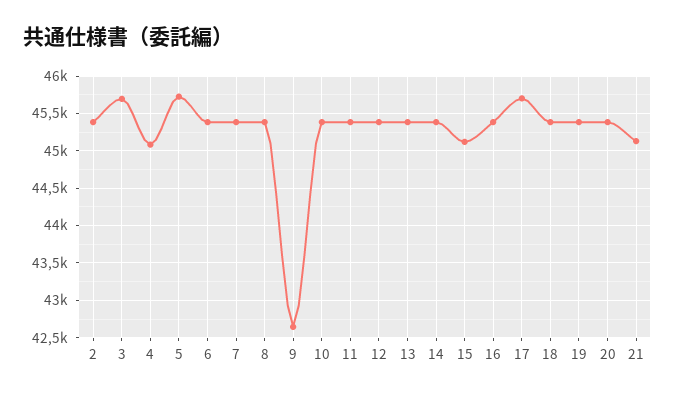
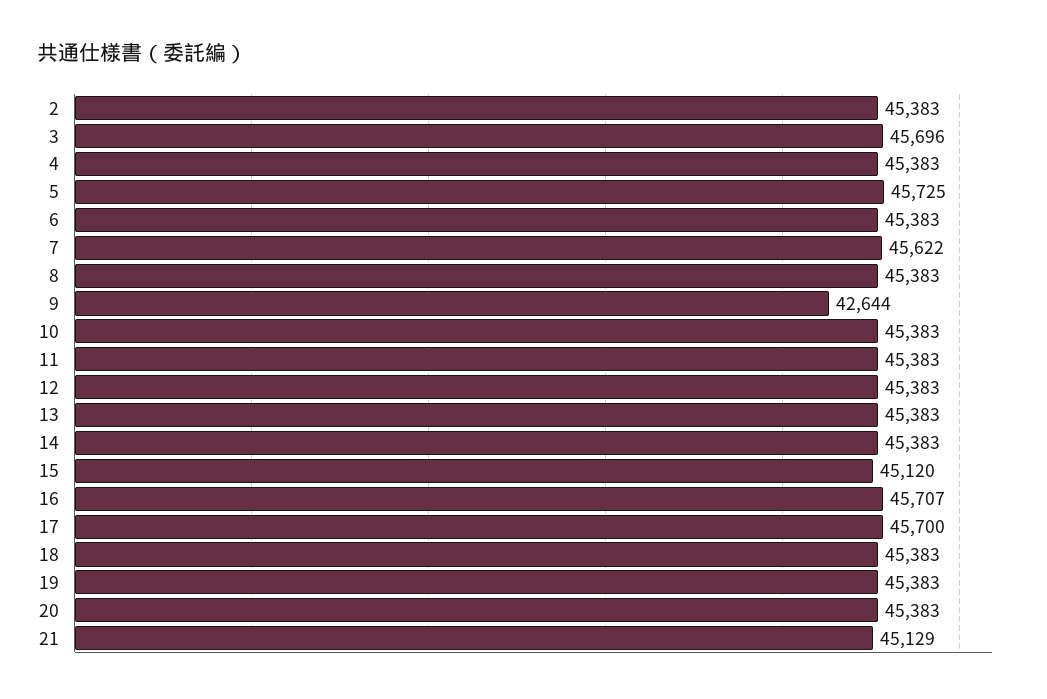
  {
    "2": 45383,
    "3": 45696,
-   "4": 45100,
+   "4": 45383,
    "5": 45725,
    "6": 45383,
-   "7": 45400,
+   "7": 45622,
    "8": 45383,
    "9": 42644,
    "10": 45383,
    "11": 45383,
    "12": 45383,
    "13": 45383,
    "14": 45383,
    "15": 45120,
-   "16": 45400,
+   "16": 45707,
    "17": 45700,
    "18": 45383,
    "19": 45383,
    "20": 45383,
    "21": 45129
  }

